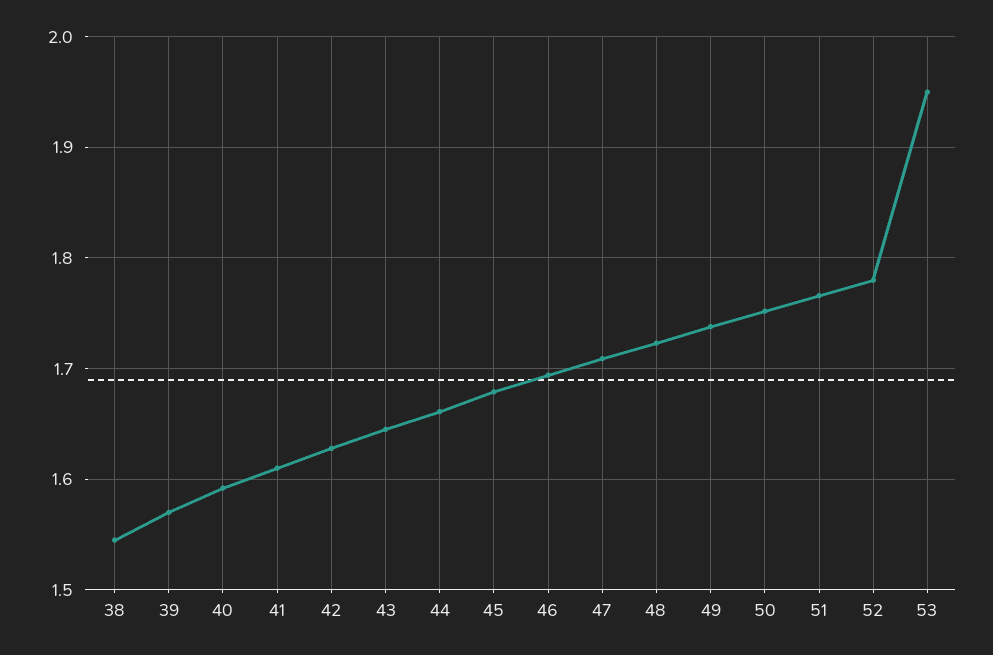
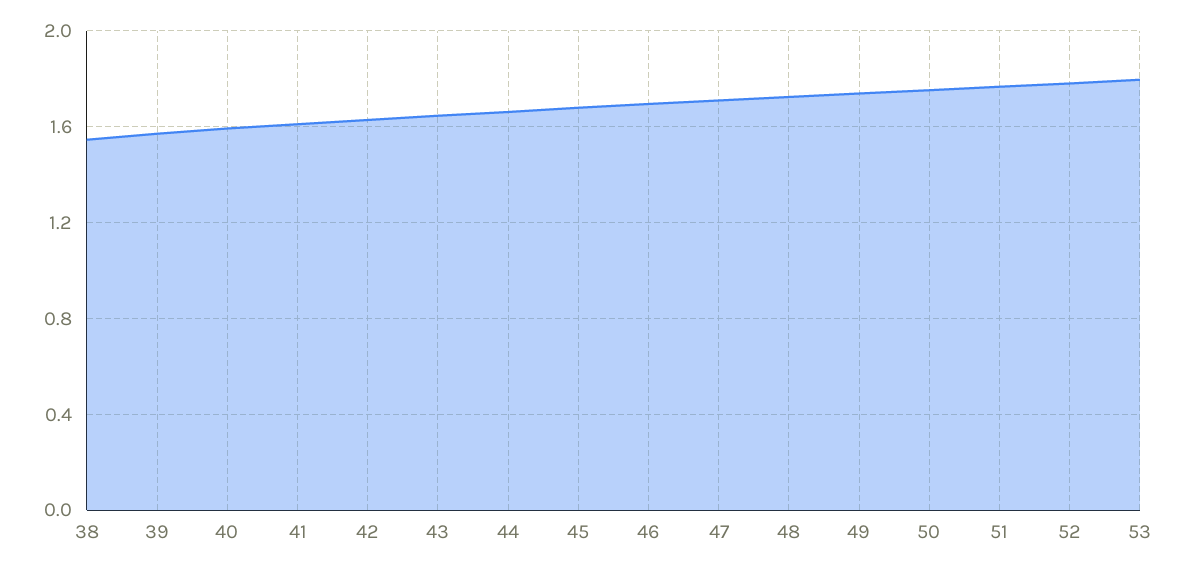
  {
    "38": 1.55,
    "39": 1.57,
    "40": 1.59,
    "41": 1.61,
    "42": 1.63,
    "43": 1.65,
    "44": 1.66,
    "45": 1.68,
    "46": 1.69,
    "47": 1.71,
    "48": 1.72,
    "49": 1.74,
    "50": 1.75,
    "51": 1.77,
    "52": 1.78,
-   "53": 1.95
+   "53": 1.8
  }

